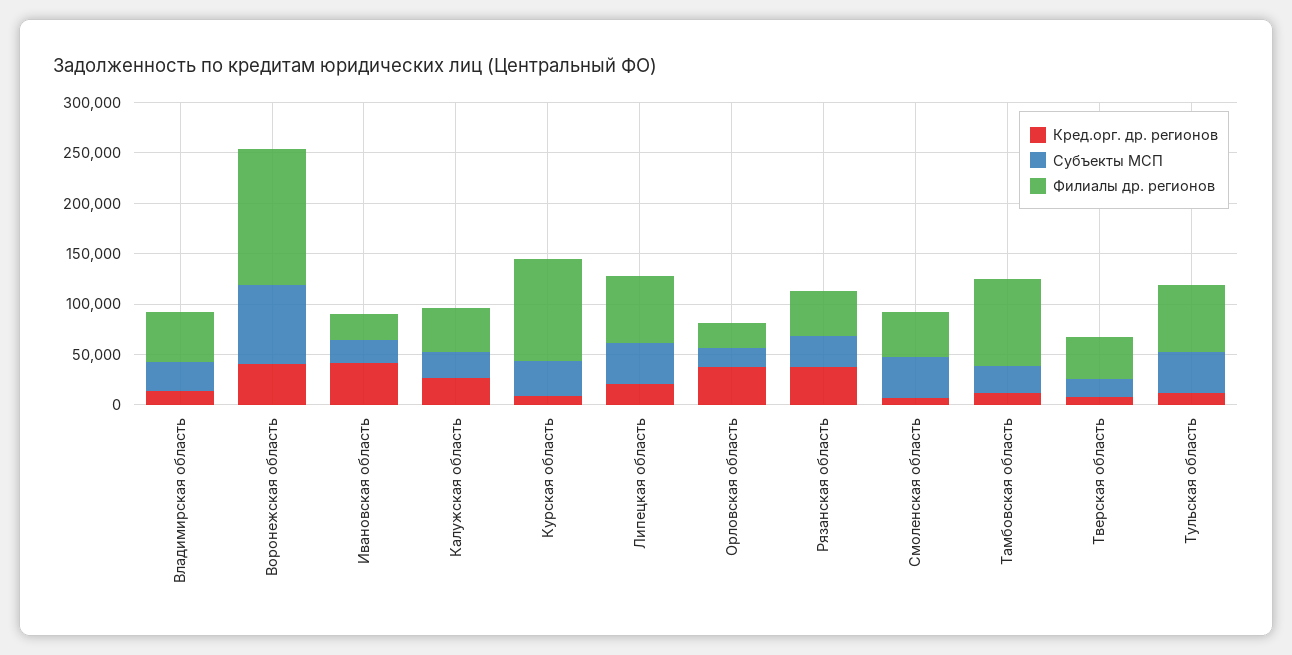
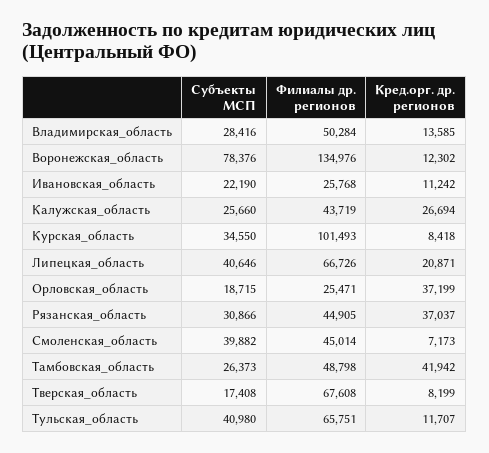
  {
    "Кред.орг. др. регионов": {
      "Владимирская область": 13585,
-     "Воронежская область": 40000,
+     "Воронежская область": 12302,
-     "Ивановская область": 40000,
+     "Ивановская область": 11242,
      "Калужская область": 26694,
      "Курская область": 8418,
      "Липецкая область": 20871,
      "Орловская область": 37199,
      "Рязанская область": 37037,
      "Смоленская область": 7173,
-     "Тамбовская область": 10000,
+     "Тамбовская область": 41942,
      "Тверская область": 8199,
      "Тульская область": 11707
    },
    "Субъекты МСП": {
      "Владимирская область": 28416,
      "Воронежская область": 78376,
      "Ивановская область": 22190,
      "Калужская область": 25660,
      "Курская область": 34550,
      "Липецкая область": 40646,
      "Орловская область": 18715,
      "Рязанская область": 30866,
      "Смоленская область": 39882,
      "Тамбовская область": 26373,
      "Тверская область": 17408,
      "Тульская область": 40980
    },
    "Филиалы др. регионов": {
      "Владимирская область": 50284,
      "Воронежская область": 134976,
      "Ивановская область": 25768,
      "Калужская область": 43719,
      "Курская область": 101493,
      "Липецкая область": 66726,
      "Орловская область": 25471,
      "Рязанская область": 44905,
      "Смоленская область": 45014,
-     "Тамбовская область": 90000,
+     "Тамбовская область": 48798,
-     "Тверская область": 40000,
+     "Тверская область": 67608,
      "Тульская область": 65751
    }
  }

